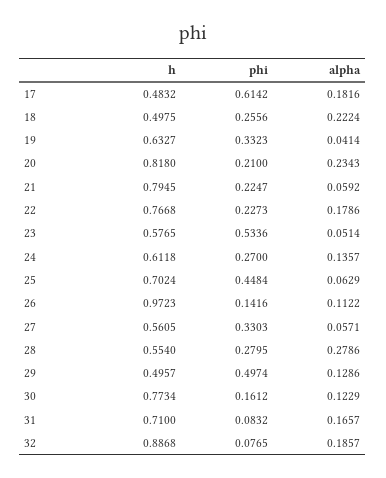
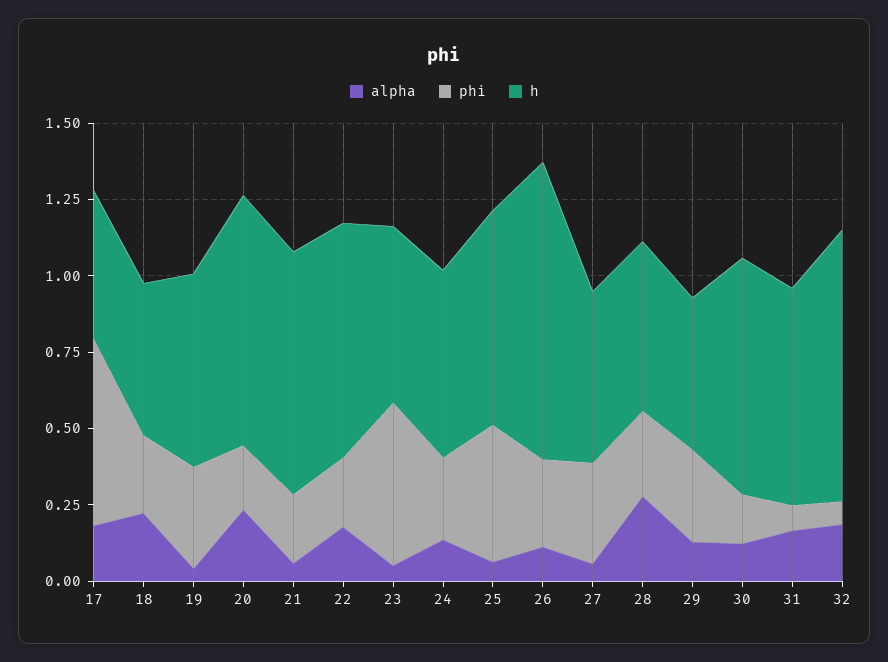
  {
    "h": {
      "17": 0.4832,
      "18": 0.4975,
      "19": 0.6327,
      "20": 0.818,
      "21": 0.7945,
      "22": 0.7668,
      "23": 0.5765,
      "24": 0.6118,
      "25": 0.7024,
      "26": 0.9723,
      "27": 0.5605,
      "28": 0.554,
      "29": 0.4957,
      "30": 0.7734,
      "31": 0.71,
      "32": 0.8868
    },
    "phi": {
      "17": 0.6142,
      "18": 0.2556,
      "19": 0.3323,
      "20": 0.21,
      "21": 0.2247,
      "22": 0.2273,
      "23": 0.5336,
      "24": 0.27,
      "25": 0.4484,
-     "26": 0.1416,
+     "26": 0.3,
      "27": 0.3303,
      "28": 0.2795,
-     "29": 0.4974,
+     "29": 0.3,
      "30": 0.1612,
      "31": 0.0832,
      "32": 0.0765
    },
    "alpha": {
      "17": 0.1816,
      "18": 0.2224,
      "19": 0.0414,
      "20": 0.2343,
      "21": 0.0592,
      "22": 0.1786,
      "23": 0.0514,
      "24": 0.1357,
      "25": 0.0629,
      "26": 0.1122,
      "27": 0.0571,
      "28": 0.2786,
      "29": 0.1286,
      "30": 0.1229,
      "31": 0.1657,
      "32": 0.1857
    }
  }

